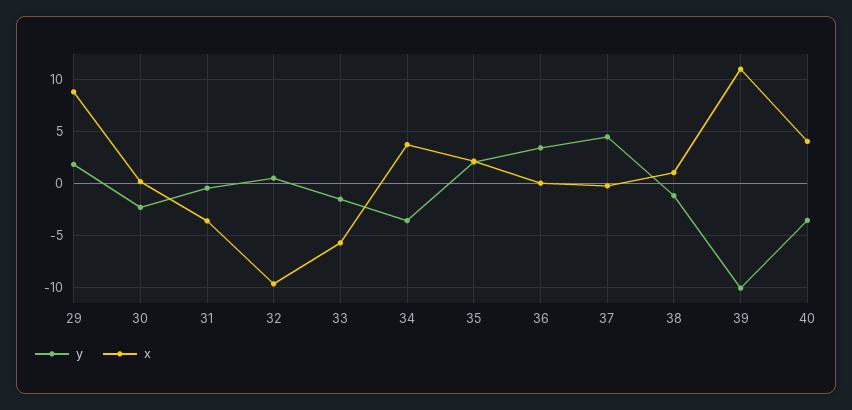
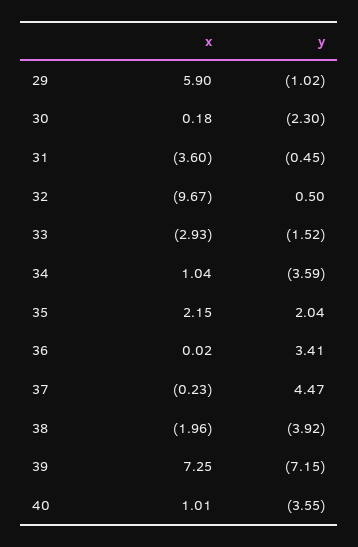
  {
    "y": {
-     "29": 2,
+     "29": -1.02,
      "30": -2.3,
      "31": -0.45,
      "32": 0.5,
      "33": -1.52,
      "34": -3.59,
      "35": 2.04,
      "36": 3.41,
      "37": 4.47,
-     "38": -1,
+     "38": -3.92,
-     "39": -10,
+     "39": -7.15,
      "40": -3.55
    },
    "x": {
-     "29": 9,
+     "29": 5.9,
      "30": 0.18,
      "31": -3.6,
      "32": -9.67,
-     "33": -6,
+     "33": -2.93,
-     "34": 4,
+     "34": 1.04,
      "35": 2.15,
      "36": 0.02,
      "37": -0.23,
-     "38": 1,
+     "38": -1.96,
-     "39": 11,
+     "39": 7.25,
-     "40": 4
+     "40": 1.01
    }
  }

